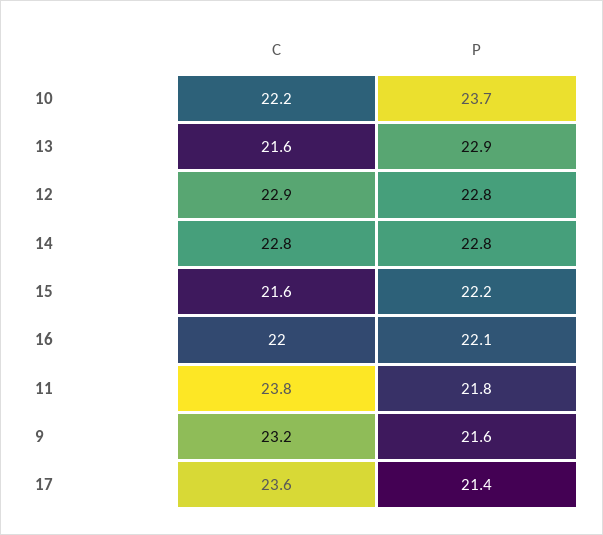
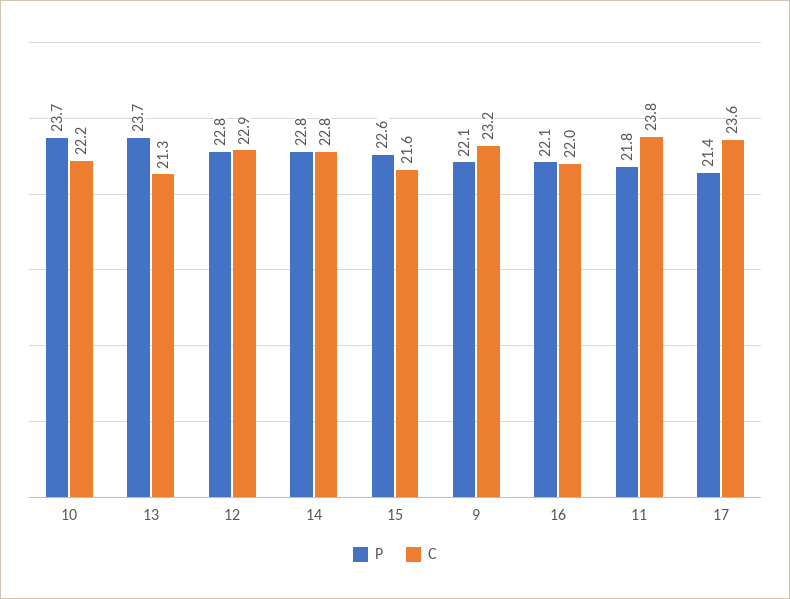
  {
    "C": {
      "10": 22.2,
-     "13": 21.6,
+     "13": 21.3,
      "12": 22.9,
      "14": 22.8,
      "15": 21.6,
      "16": 22,
      "11": 23.8,
      "9": 23.2,
      "17": 23.6
    },
    "P": {
      "10": 23.7,
-     "13": 22.9,
+     "13": 23.7,
      "12": 22.8,
      "14": 22.8,
-     "15": 22.2,
+     "15": 22.6,
      "16": 22.1,
      "11": 21.8,
-     "9": 21.6,
+     "9": 22.1,
      "17": 21.4
    }
  }

